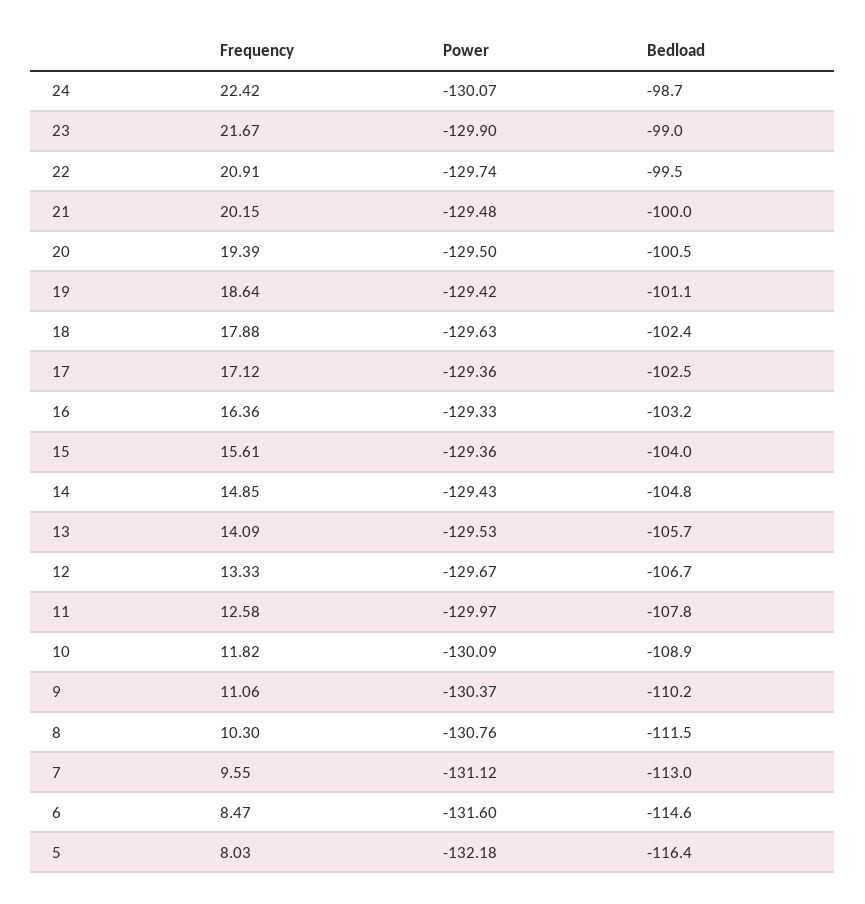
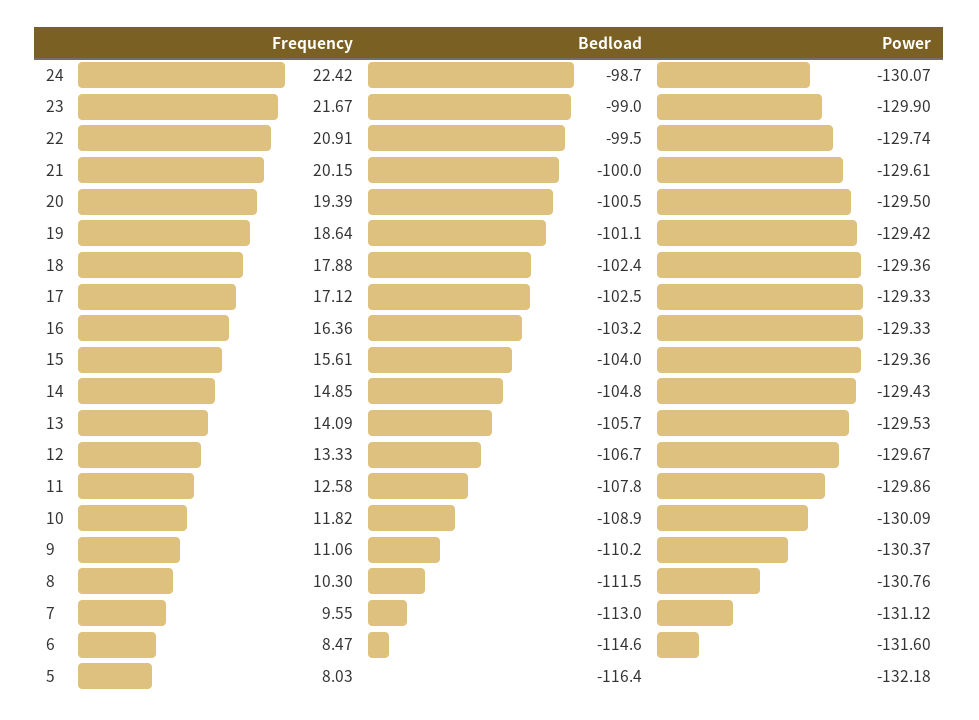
  {
    "Frequency": {
      "24": 22.42,
      "23": 21.67,
      "22": 20.91,
      "21": 20.15,
      "20": 19.39,
      "19": 18.64,
      "18": 17.88,
      "17": 17.12,
      "16": 16.36,
      "15": 15.61,
      "14": 14.85,
      "13": 14.09,
      "12": 13.33,
      "11": 12.58,
      "10": 11.82,
      "9": 11.06,
      "8": 10.3,
      "7": 9.55,
      "6": 8.47,
      "5": 8.03
    },
    "Power": {
      "24": -130.07,
      "23": -129.9,
      "22": -129.74,
-     "21": -129.48,
+     "21": -129.61,
      "20": -129.5,
      "19": -129.42,
-     "18": -129.63,
+     "18": -129.36,
-     "17": -129.36,
+     "17": -129.33,
      "16": -129.33,
      "15": -129.36,
      "14": -129.43,
      "13": -129.53,
      "12": -129.67,
-     "11": -129.97,
+     "11": -129.86,
      "10": -130.09,
      "9": -130.37,
      "8": -130.76,
      "7": -131.12,
      "6": -131.6,
      "5": -132.18
    },
    "Bedload": {
      "24": -98.7,
      "23": -99,
      "22": -99.5,
      "21": -100,
      "20": -100.5,
      "19": -101.1,
      "18": -102.4,
      "17": -102.5,
      "16": -103.2,
      "15": -104,
      "14": -104.8,
      "13": -105.7,
      "12": -106.7,
      "11": -107.8,
      "10": -108.9,
      "9": -110.2,
      "8": -111.5,
      "7": -113,
      "6": -114.6,
      "5": -116.4
    }
  }

